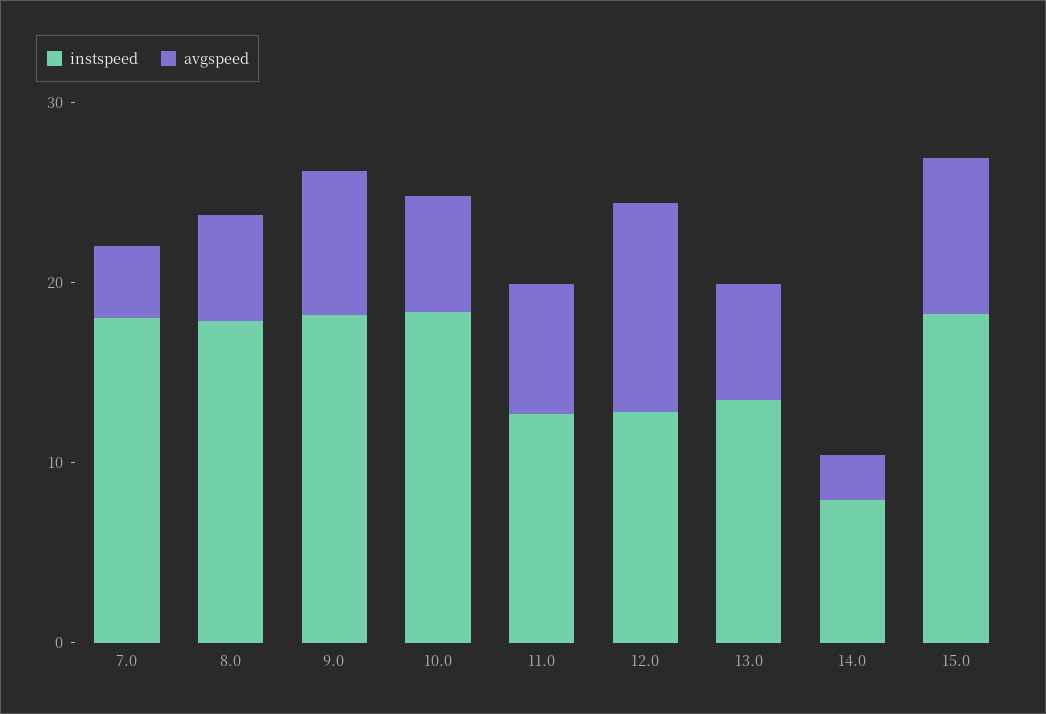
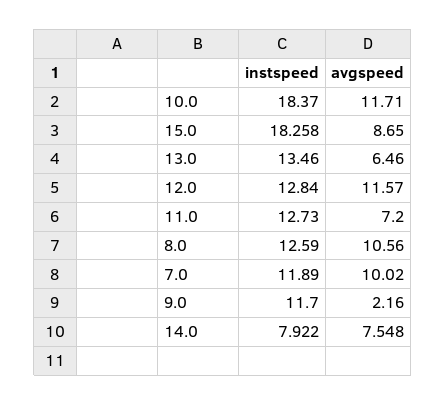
  {
    "instspeed": {
-     "7.0": 18,
+     "7.0": 11.89,
-     "8.0": 18,
+     "8.0": 12.59,
-     "9.0": 18,
+     "9.0": 11.7,
      "10.0": 18.37,
      "11.0": 12.73,
      "12.0": 12.84,
      "13.0": 13.46,
      "14.0": 7.922,
      "15.0": 18.258
    },
    "avgspeed": {
-     "7.0": 4,
+     "7.0": 10.02,
-     "8.0": 6,
+     "8.0": 10.56,
-     "9.0": 8,
+     "9.0": 2.16,
-     "10.0": 6,
+     "10.0": 11.71,
      "11.0": 7.2,
      "12.0": 11.57,
      "13.0": 6.46,
-     "14.0": 2,
+     "14.0": 7.548,
      "15.0": 8.65
    }
  }

